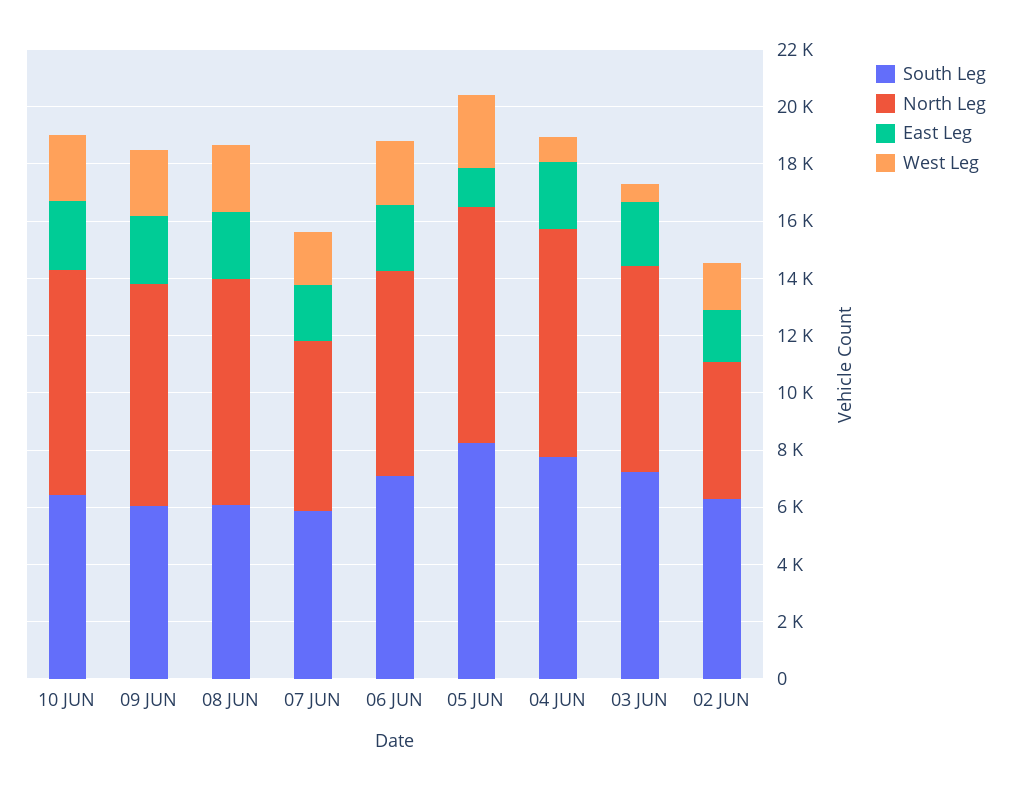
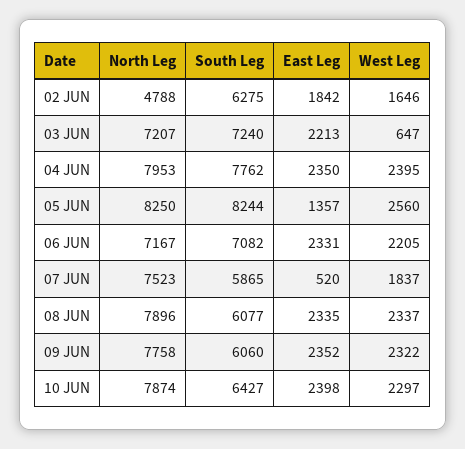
  {
    "South Leg": {
      "10 JUN": 6427,
      "09 JUN": 6060,
      "08 JUN": 6077,
      "07 JUN": 5865,
      "06 JUN": 7082,
      "05 JUN": 8244,
      "04 JUN": 7762,
      "03 JUN": 7240,
      "02 JUN": 6275
    },
    "North Leg": {
      "10 JUN": 7874,
      "09 JUN": 7758,
      "08 JUN": 7896,
-     "07 JUN": 6000,
+     "07 JUN": 7523,
      "06 JUN": 7167,
      "05 JUN": 8250,
      "04 JUN": 7953,
      "03 JUN": 7207,
      "02 JUN": 4788
    },
    "East Leg": {
      "10 JUN": 2398,
      "09 JUN": 2352,
      "08 JUN": 2335,
-     "07 JUN": 2000,
+     "07 JUN": 520,
      "06 JUN": 2331,
      "05 JUN": 1357,
      "04 JUN": 2350,
      "03 JUN": 2213,
      "02 JUN": 1842
    },
    "West Leg": {
      "10 JUN": 2297,
      "09 JUN": 2322,
      "08 JUN": 2337,
      "07 JUN": 1837,
      "06 JUN": 2205,
      "05 JUN": 2560,
-     "04 JUN": 1000,
+     "04 JUN": 2395,
      "03 JUN": 647,
      "02 JUN": 1646
    }
  }

